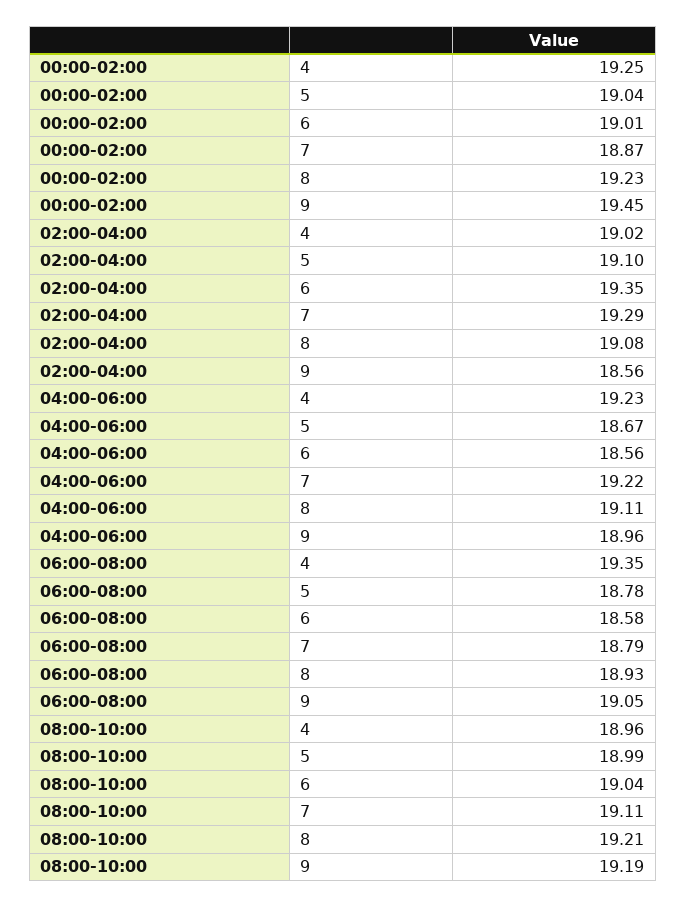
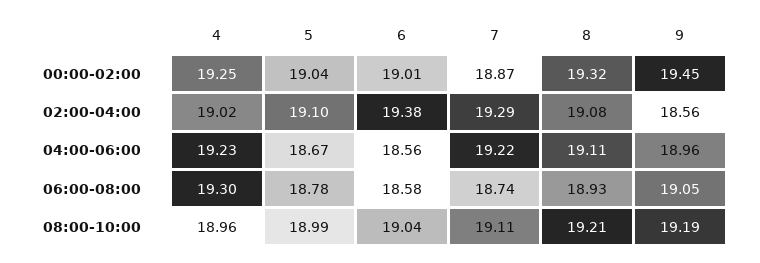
  {
    "00:00-02:00": {
      "4": 19.25,
      "5": 19.04,
      "6": 19.01,
      "7": 18.87,
-     "8": 19.23,
+     "8": 19.32,
      "9": 19.45
    },
    "02:00-04:00": {
      "4": 19.02,
      "5": 19.1,
-     "6": 19.35,
+     "6": 19.38,
      "7": 19.29,
      "8": 19.08,
      "9": 18.56
    },
    "04:00-06:00": {
      "4": 19.23,
      "5": 18.67,
      "6": 18.56,
      "7": 19.22,
      "8": 19.11,
      "9": 18.96
    },
    "06:00-08:00": {
-     "4": 19.35,
+     "4": 19.3,
      "5": 18.78,
      "6": 18.58,
-     "7": 18.79,
+     "7": 18.74,
      "8": 18.93,
      "9": 19.05
    },
    "08:00-10:00": {
      "4": 18.96,
      "5": 18.99,
      "6": 19.04,
      "7": 19.11,
      "8": 19.21,
      "9": 19.19
    }
  }

